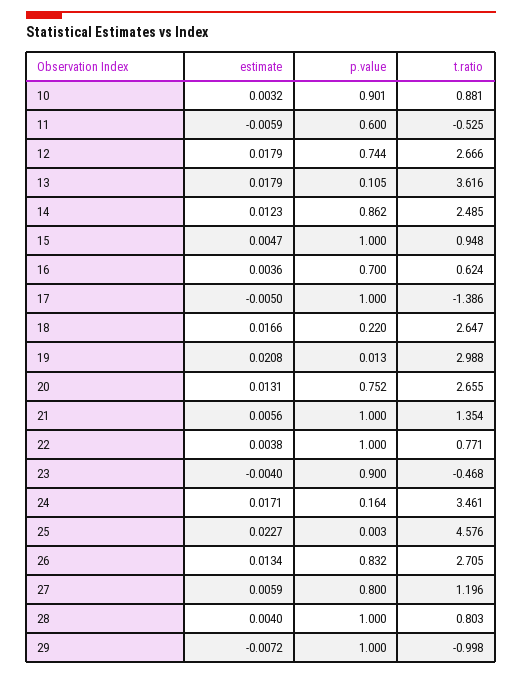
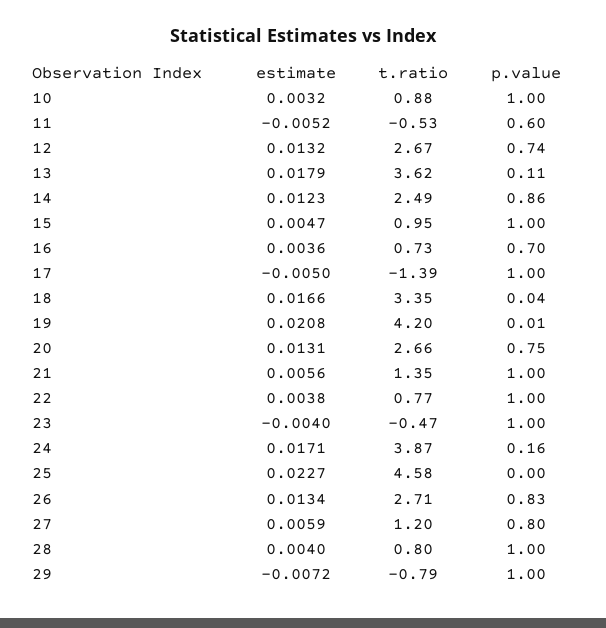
  {
    "estimate": {
      "10": 0.0032,
-     "11": -0.0059,
+     "11": -0.0052,
-     "12": 0.0179,
+     "12": 0.0132,
      "13": 0.0179,
      "14": 0.0123,
      "15": 0.0047,
      "16": 0.0036,
      "17": -0.005,
      "18": 0.0166,
      "19": 0.0208,
      "20": 0.0131,
      "21": 0.0056,
      "22": 0.0038,
      "23": -0.004,
      "24": 0.0171,
      "25": 0.0227,
      "26": 0.0134,
      "27": 0.0059,
      "28": 0.004,
      "29": -0.0072
    },
    "p.value": {
-     "10": 0.901,
+     "10": 1,
      "11": 0.6,
      "12": 0.744,
      "13": 0.105,
      "14": 0.862,
      "15": 1,
      "16": 0.7,
      "17": 1,
-     "18": 0.22,
+     "18": 0.04,
      "19": 0.013,
      "20": 0.752,
      "21": 1,
      "22": 1,
-     "23": 0.9,
+     "23": 1,
      "24": 0.164,
      "25": 0.003,
      "26": 0.832,
      "27": 0.8,
      "28": 1,
      "29": 1
    },
    "t.ratio": {
      "10": 0.881,
      "11": -0.525,
      "12": 2.666,
      "13": 3.616,
      "14": 2.485,
      "15": 0.948,
-     "16": 0.624,
+     "16": 0.73,
      "17": -1.386,
-     "18": 2.647,
+     "18": 3.35,
-     "19": 2.988,
+     "19": 4.2,
      "20": 2.655,
      "21": 1.354,
      "22": 0.771,
      "23": -0.468,
-     "24": 3.461,
+     "24": 3.87,
      "25": 4.576,
      "26": 2.705,
      "27": 1.196,
      "28": 0.803,
-     "29": -0.998
+     "29": -0.79
    }
  }

